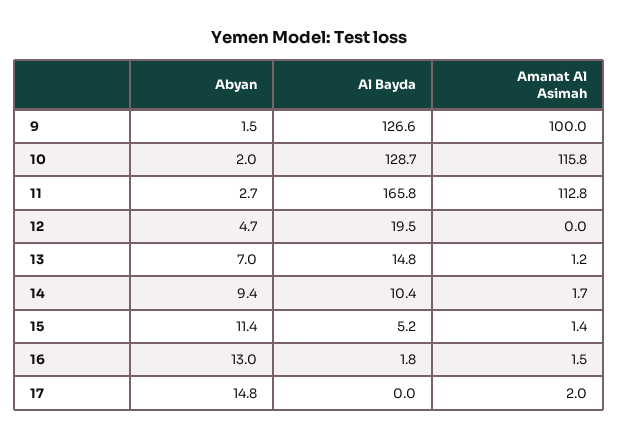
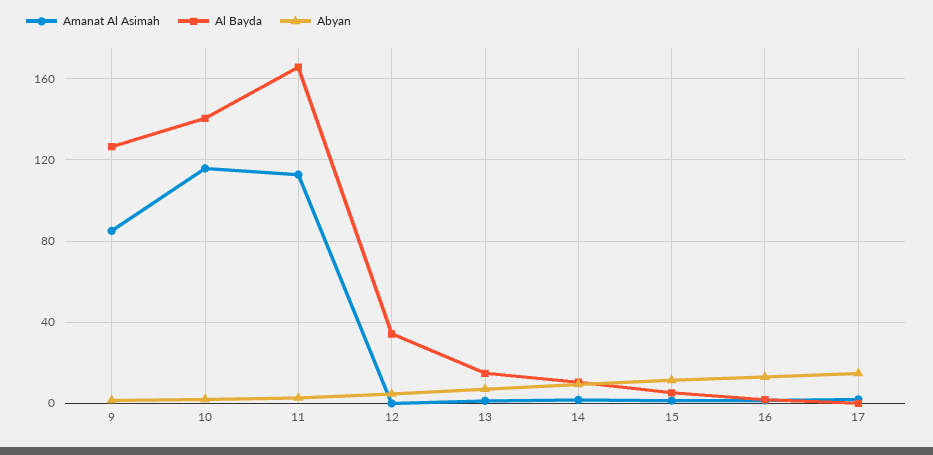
  {
    "Abyan": {
      "9": 1.5,
      "10": 2,
      "11": 2.7,
      "12": 4.7,
      "13": 7,
      "14": 9.4,
      "15": 11.4,
      "16": 13,
      "17": 14.8
    },
    "Al Bayda": {
      "9": 126.6,
-     "10": 128.7,
+     "10": 140,
      "11": 165.8,
-     "12": 19.5,
+     "12": 35,
      "13": 14.8,
      "14": 10.4,
      "15": 5.2,
      "16": 1.8,
      "17": 0
    },
    "Amanat Al Asimah": {
-     "9": 100,
+     "9": 85,
      "10": 115.8,
      "11": 112.8,
      "12": 0,
      "13": 1.2,
      "14": 1.7,
      "15": 1.4,
      "16": 1.5,
      "17": 2
    }
  }

